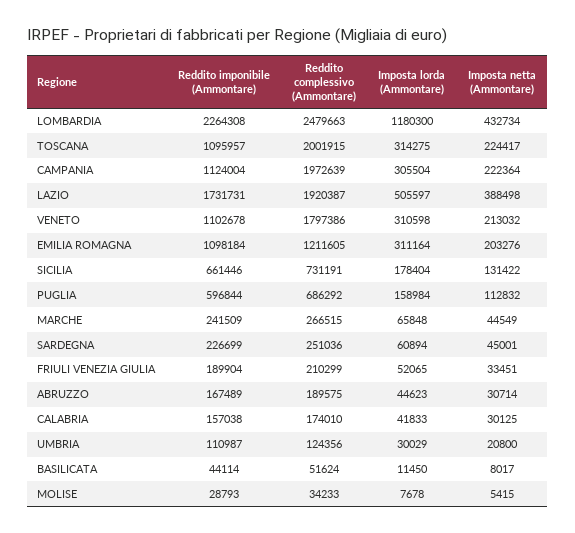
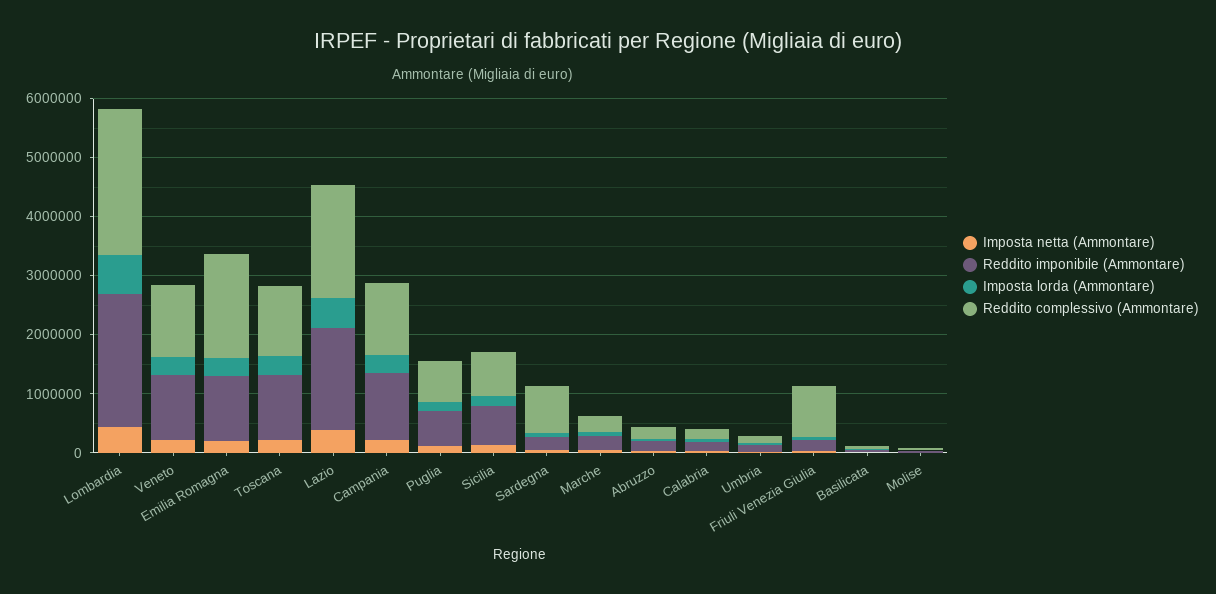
  {
    "Reddito imponibile (Ammontare)": {
      "LOMBARDIA": 2264308,
      "TOSCANA": 1095957,
      "CAMPANIA": 1124004,
      "LAZIO": 1731731,
      "VENETO": 1102678,
      "EMILIA ROMAGNA": 1098184,
      "SICILIA": 661446,
      "PUGLIA": 596844,
      "MARCHE": 241509,
      "SARDEGNA": 226699,
      "FRIULI VENEZIA GIULIA": 189904,
      "ABRUZZO": 167489,
      "CALABRIA": 157038,
      "UMBRIA": 110987,
      "BASILICATA": 44114,
      "MOLISE": 28793
    },
    "Reddito complessivo (Ammontare)": {
      "LOMBARDIA": 2479663,
-     "TOSCANA": 2001915,
+     "TOSCANA": 1200000,
-     "CAMPANIA": 1972639,
+     "CAMPANIA": 1200000,
      "LAZIO": 1920387,
-     "VENETO": 1797386,
+     "VENETO": 1200000,
-     "EMILIA ROMAGNA": 1211605,
+     "EMILIA ROMAGNA": 1800000,
      "SICILIA": 731191,
      "PUGLIA": 686292,
      "MARCHE": 266515,
-     "SARDEGNA": 251036,
+     "SARDEGNA": 800000,
-     "FRIULI VENEZIA GIULIA": 210299,
+     "FRIULI VENEZIA GIULIA": 800000,
      "ABRUZZO": 189575,
      "CALABRIA": 174010,
      "UMBRIA": 124356,
      "BASILICATA": 51624,
      "MOLISE": 34233
    },
    "Imposta lorda (Ammontare)": {
-     "LOMBARDIA": 1180300,
+     "LOMBARDIA": 600000,
      "TOSCANA": 314275,
      "CAMPANIA": 305504,
      "LAZIO": 505597,
      "VENETO": 310598,
      "EMILIA ROMAGNA": 311164,
      "SICILIA": 178404,
      "PUGLIA": 158984,
      "MARCHE": 65848,
      "SARDEGNA": 60894,
      "FRIULI VENEZIA GIULIA": 52065,
      "ABRUZZO": 44623,
      "CALABRIA": 41833,
      "UMBRIA": 30029,
      "BASILICATA": 11450,
      "MOLISE": 7678
    },
    "Imposta netta (Ammontare)": {
      "LOMBARDIA": 432734,
      "TOSCANA": 224417,
      "CAMPANIA": 222364,
      "LAZIO": 388498,
      "VENETO": 213032,
      "EMILIA ROMAGNA": 203276,
      "SICILIA": 131422,
      "PUGLIA": 112832,
      "MARCHE": 44549,
      "SARDEGNA": 45001,
      "FRIULI VENEZIA GIULIA": 33451,
      "ABRUZZO": 30714,
      "CALABRIA": 30125,
      "UMBRIA": 20800,
      "BASILICATA": 8017,
      "MOLISE": 5415
    }
  }

